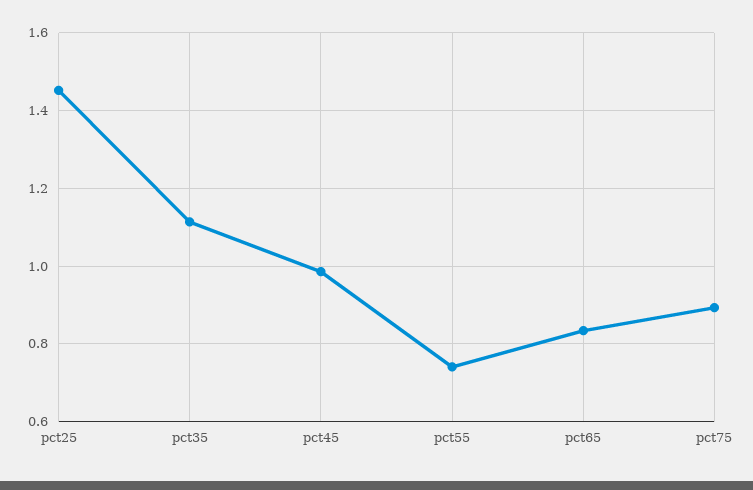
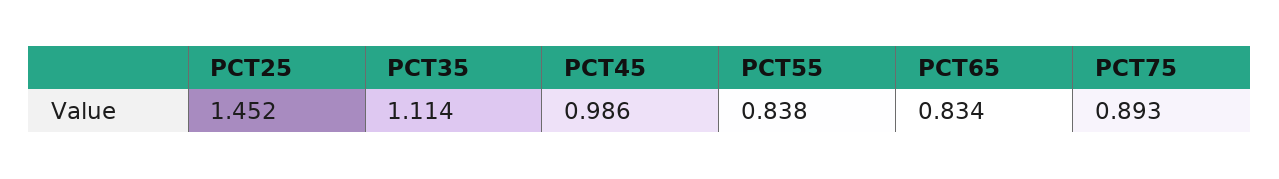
  {
    "pct25": 1.452,
    "pct35": 1.114,
    "pct45": 0.986,
-   "pct55": 0.74,
+   "pct55": 0.838,
    "pct65": 0.834,
    "pct75": 0.893
  }

